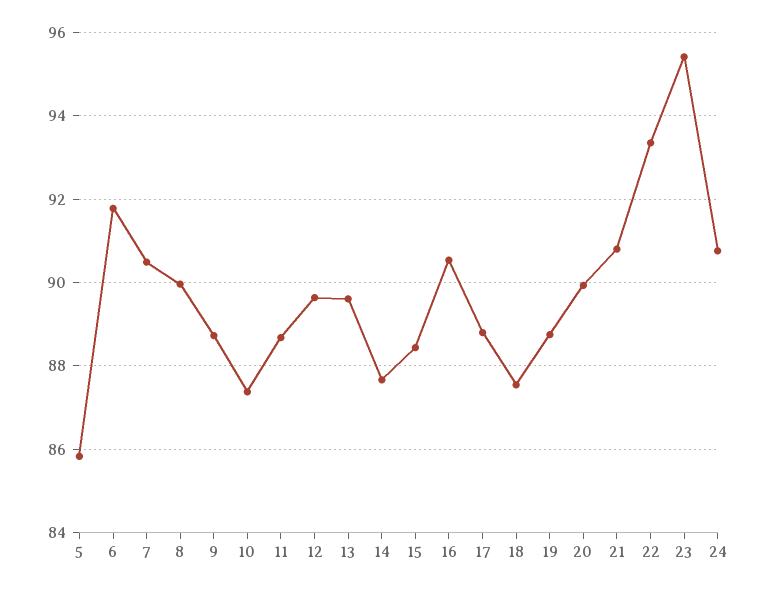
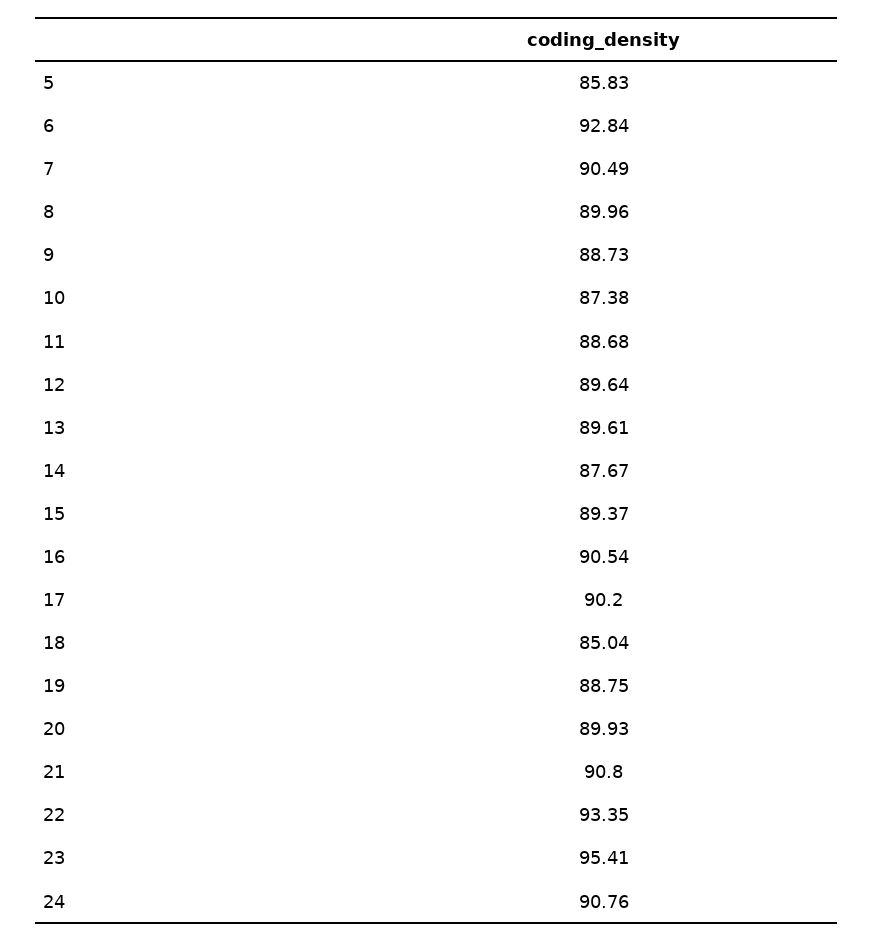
  {
    "5": 85.83,
-   "6": 91.8,
+   "6": 92.84,
    "7": 90.49,
    "8": 89.96,
    "9": 88.73,
    "10": 87.38,
    "11": 88.68,
    "12": 89.64,
    "13": 89.61,
    "14": 87.67,
-   "15": 88.4,
+   "15": 89.37,
    "16": 90.54,
-   "17": 88.8,
+   "17": 90.2,
-   "18": 87.6,
+   "18": 85.04,
    "19": 88.75,
    "20": 89.93,
    "21": 90.8,
    "22": 93.35,
    "23": 95.41,
    "24": 90.76
  }

